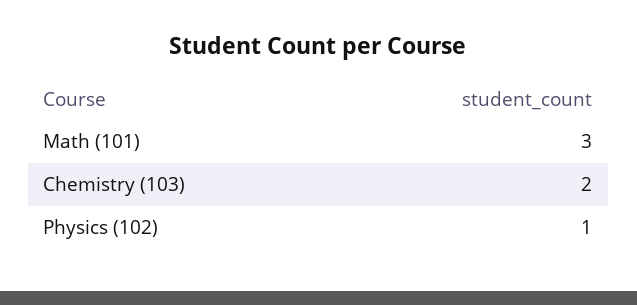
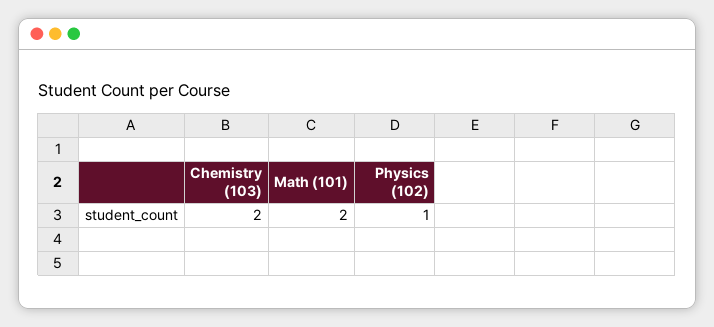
  {
-   "Math (101)": 3,
+   "Math (101)": 2,
    "Chemistry (103)": 2,
    "Physics (102)": 1
  }

